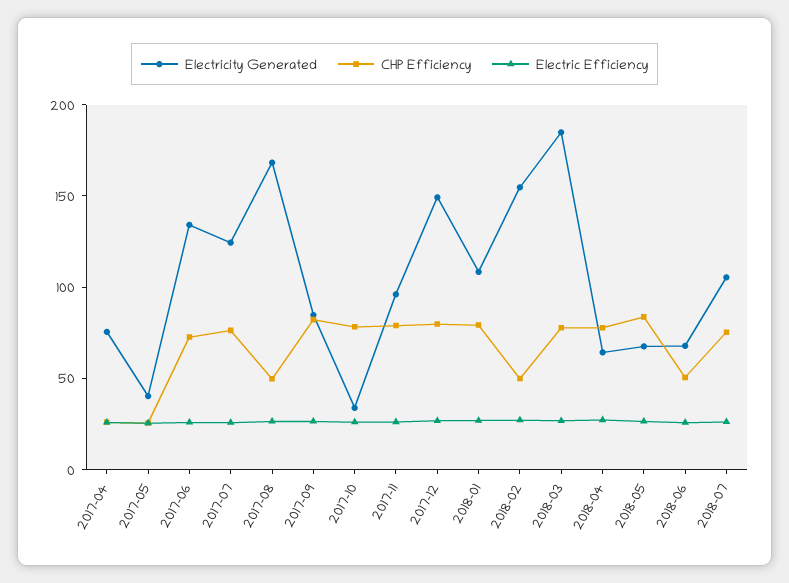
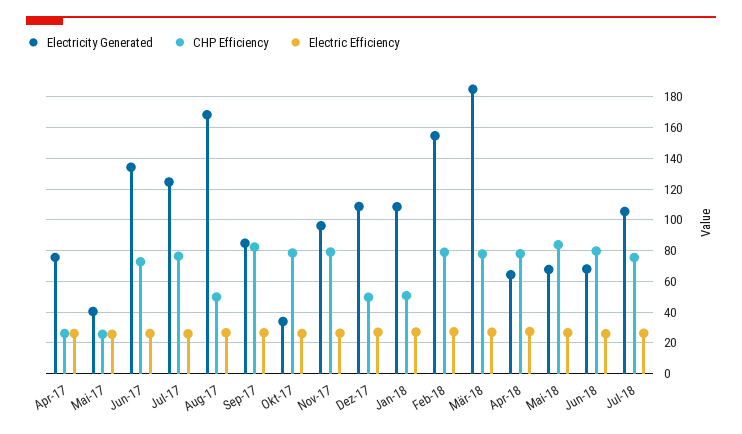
  {
    "Electricity Generated": {
      "2017-04": 75,
      "2017-05": 40,
      "2017-06": 135,
      "2017-07": 125,
      "2017-08": 170,
      "2017-09": 85,
      "2017-10": 35,
      "2017-11": 95,
-     "2017-12": 150,
+     "2017-12": 110,
      "2018-01": 110,
      "2018-02": 155,
      "2018-03": 185,
      "2018-04": 65,
      "2018-05": 70,
      "2018-06": 70,
      "2018-07": 105
    },
    "CHP Efficiency": {
      "2017-04": 25,
      "2017-05": 25,
      "2017-06": 75,
      "2017-07": 75,
      "2017-08": 50,
      "2017-09": 80,
      "2017-10": 80,
      "2017-11": 80,
-     "2017-12": 80,
+     "2017-12": 50,
-     "2018-01": 80,
+     "2018-01": 50,
-     "2018-02": 50,
+     "2018-02": 80,
      "2018-03": 80,
      "2018-04": 80,
      "2018-05": 85,
-     "2018-06": 50,
+     "2018-06": 80,
      "2018-07": 75
    },
    "Electric Efficiency": {
      "2017-04": 25,
      "2017-05": 25,
      "2017-06": 25,
      "2017-07": 25,
      "2017-08": 25,
      "2017-09": 25,
      "2017-10": 25,
      "2017-11": 25,
      "2017-12": 25,
      "2018-01": 25,
      "2018-02": 25,
      "2018-03": 25,
      "2018-04": 25,
      "2018-05": 25,
      "2018-06": 25,
      "2018-07": 25
    }
  }

